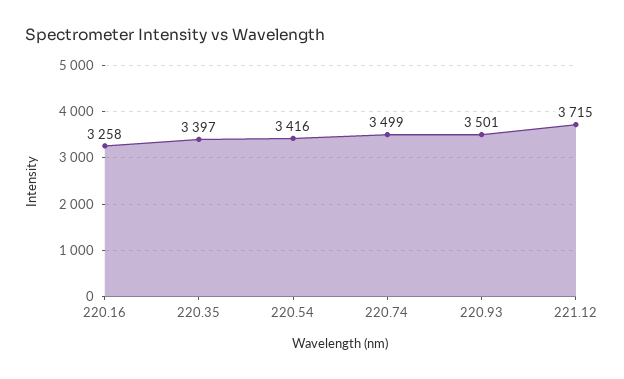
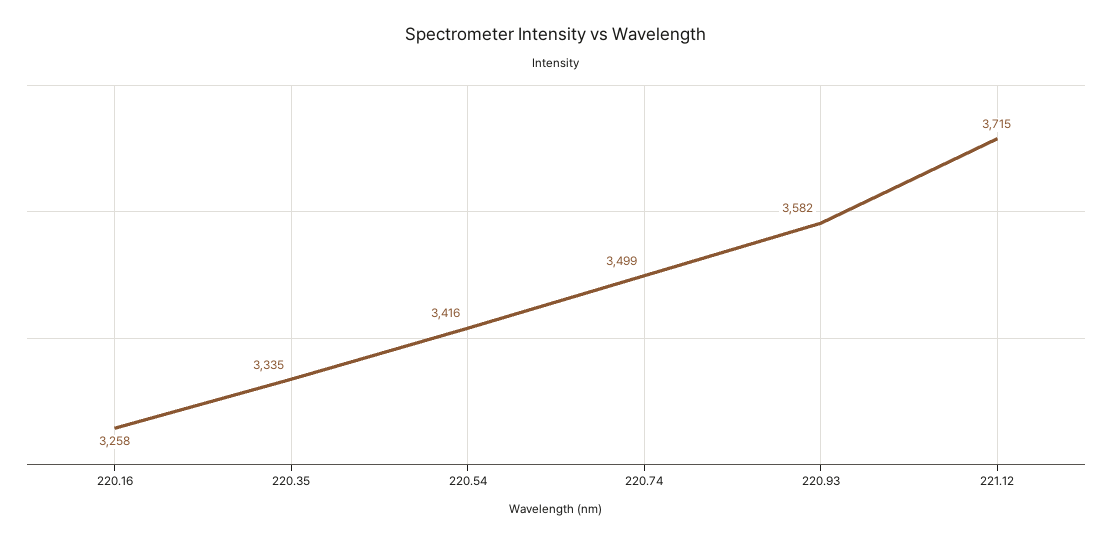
  {
    "220.16": 3258,
-   "220.35": 3397,
+   "220.35": 3335,
    "220.54": 3416,
    "220.74": 3499,
-   "220.93": 3501,
+   "220.93": 3582,
    "221.12": 3715
  }

